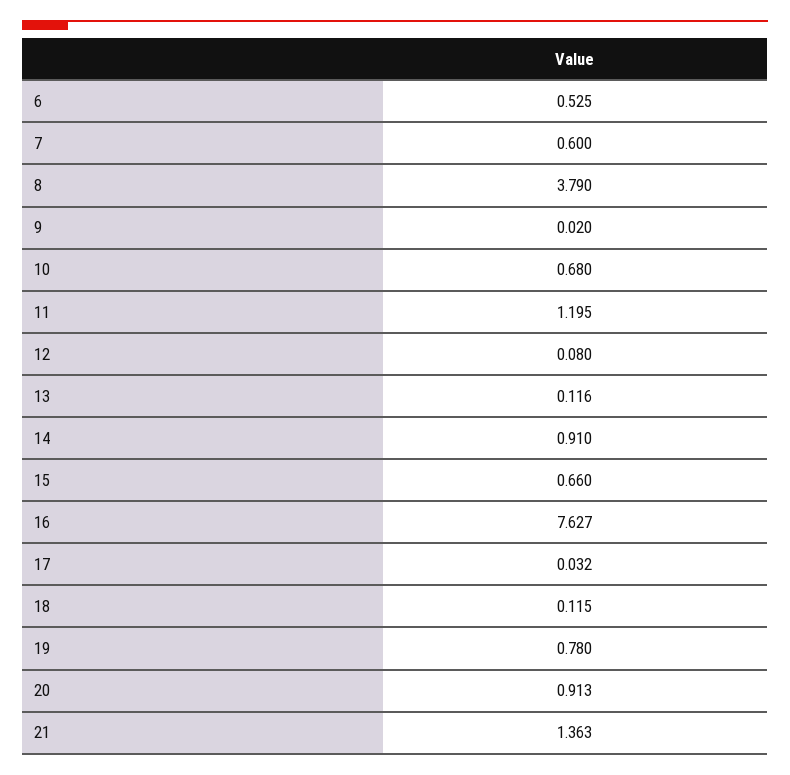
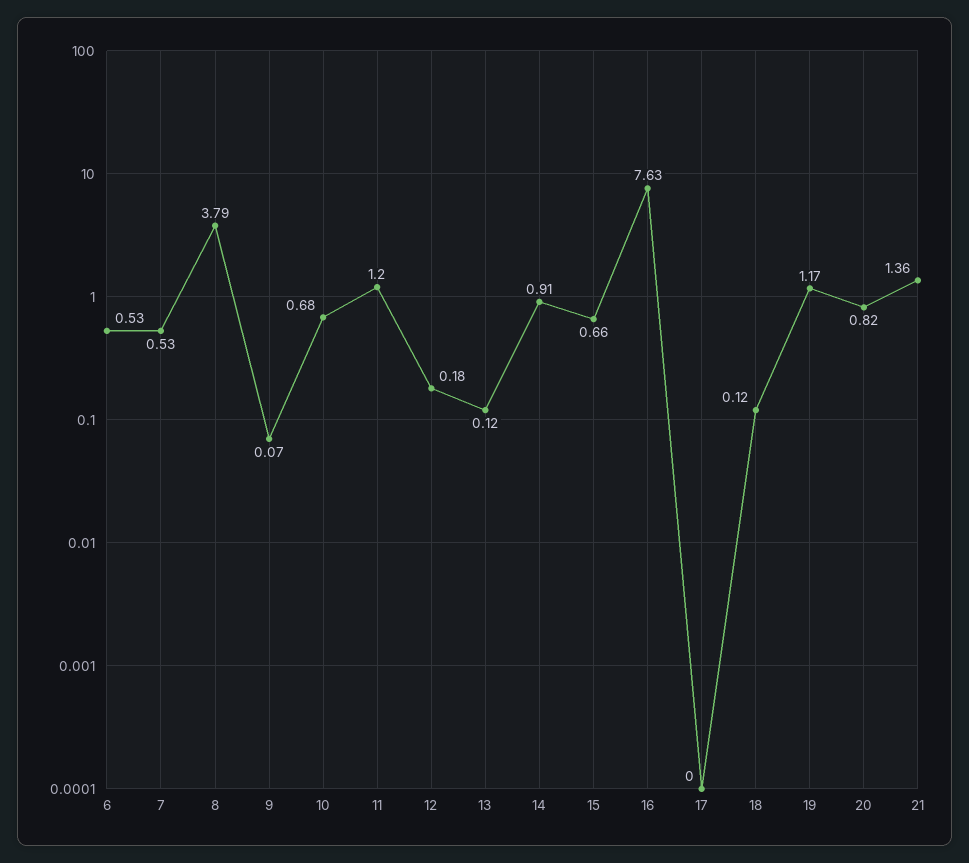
  {
    "6": 0.525,
-   "7": 0.6,
+   "7": 0.53,
    "8": 3.79,
-   "9": 0.02,
+   "9": 0.07,
    "10": 0.68,
    "11": 1.195,
-   "12": 0.08,
+   "12": 0.18,
    "13": 0.116,
    "14": 0.91,
    "15": 0.66,
    "16": 7.627,
-   "17": 0.032,
+   "17": 0,
    "18": 0.115,
-   "19": 0.78,
+   "19": 1.17,
-   "20": 0.913,
+   "20": 0.82,
    "21": 1.363
  }

